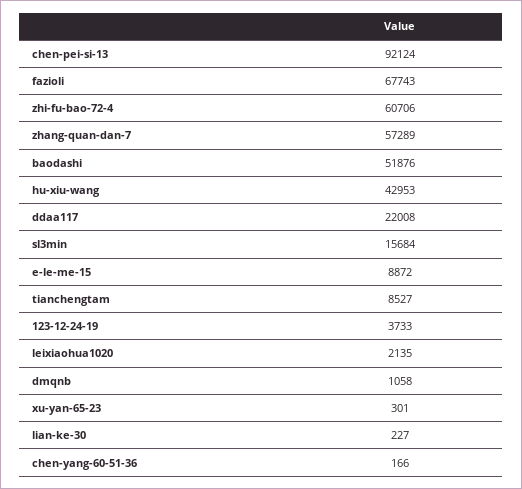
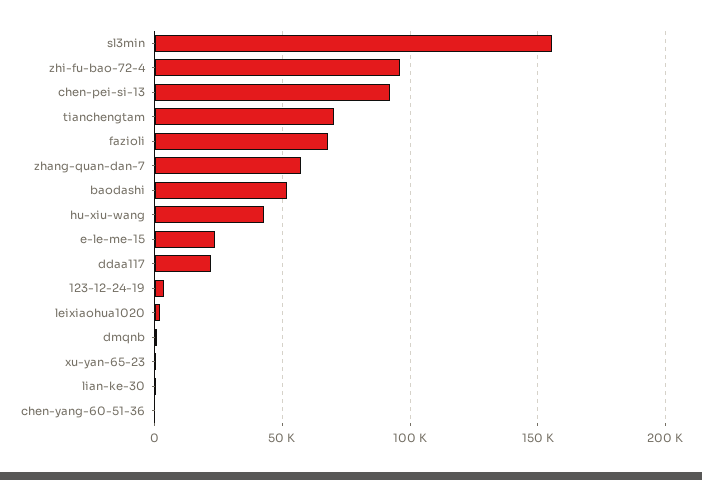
  {
    "chen-pei-si-13": 92124,
    "fazioli": 67743,
-   "zhi-fu-bao-72-4": 60706,
+   "zhi-fu-bao-72-4": 95000,
    "zhang-quan-dan-7": 57289,
    "baodashi": 51876,
    "hu-xiu-wang": 42953,
    "ddaa117": 22008,
-   "sl3min": 15684,
+   "sl3min": 155000,
-   "e-le-me-15": 8872,
+   "e-le-me-15": 25000,
-   "tianchengtam": 8527,
+   "tianchengtam": 70000,
    "123-12-24-19": 3733,
    "leixiaohua1020": 2135,
    "dmqnb": 1058,
    "xu-yan-65-23": 301,
    "lian-ke-30": 227,
    "chen-yang-60-51-36": 166
  }

